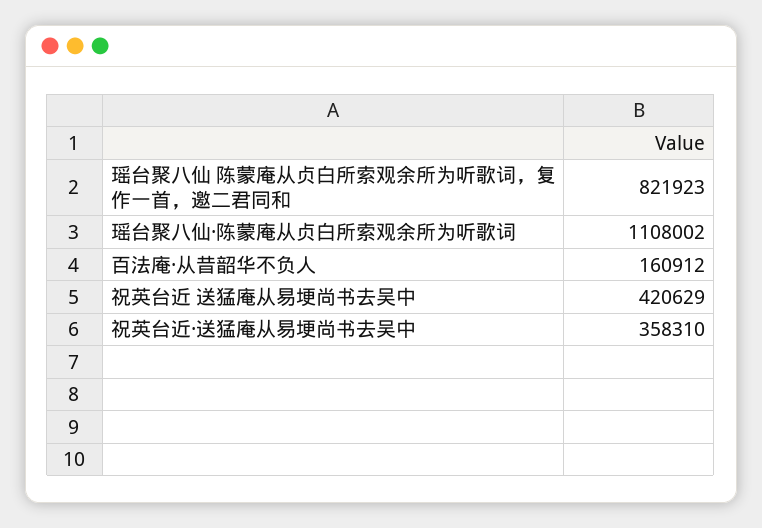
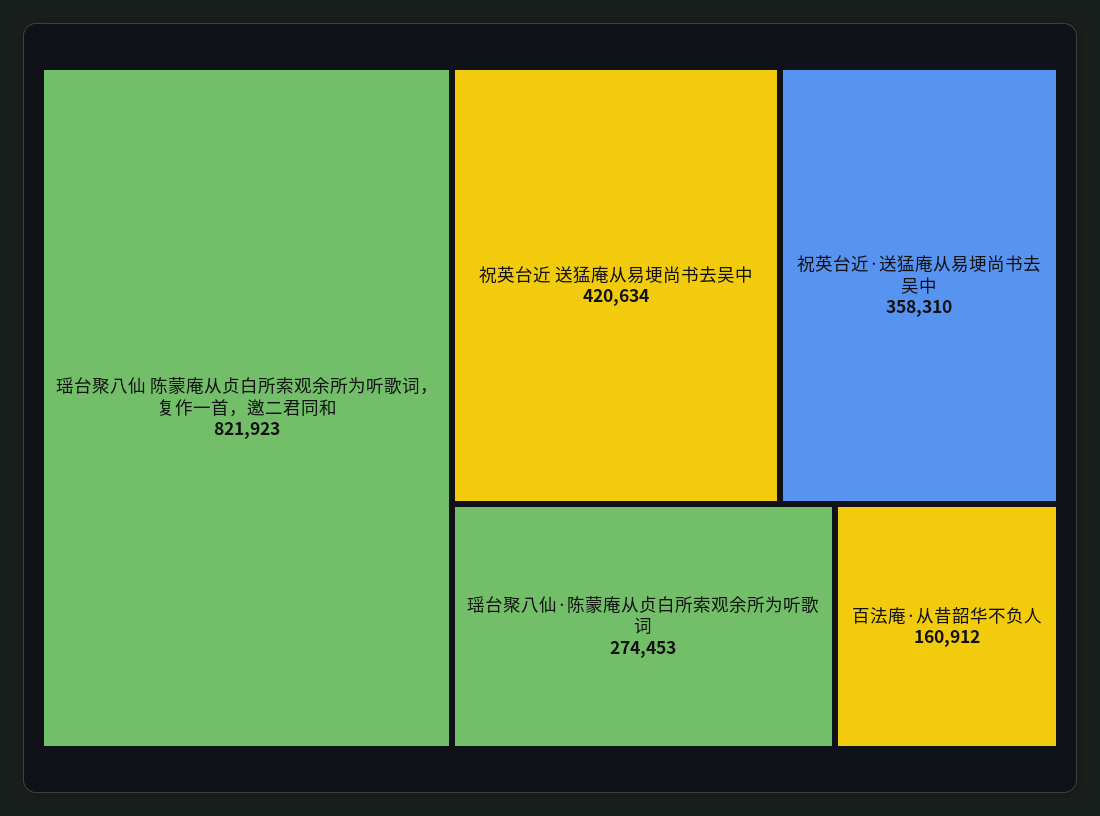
  {
    "瑶台聚八仙 陈蒙庵从贞白所索观余所为听歌词，复作一首，邀二君同和": 821923,
-   "瑶台聚八仙·陈蒙庵从贞白所索观余所为听歌词": 1108002,
+   "瑶台聚八仙·陈蒙庵从贞白所索观余所为听歌词": 274453,
    "百法庵·从昔韶华不负人": 160912,
-   "祝英台近 送猛庵从易埂尚书去吴中": 420629,
+   "祝英台近 送猛庵从易埂尚书去吴中": 420634,
    "祝英台近·送猛庵从易埂尚书去吴中": 358310
  }

